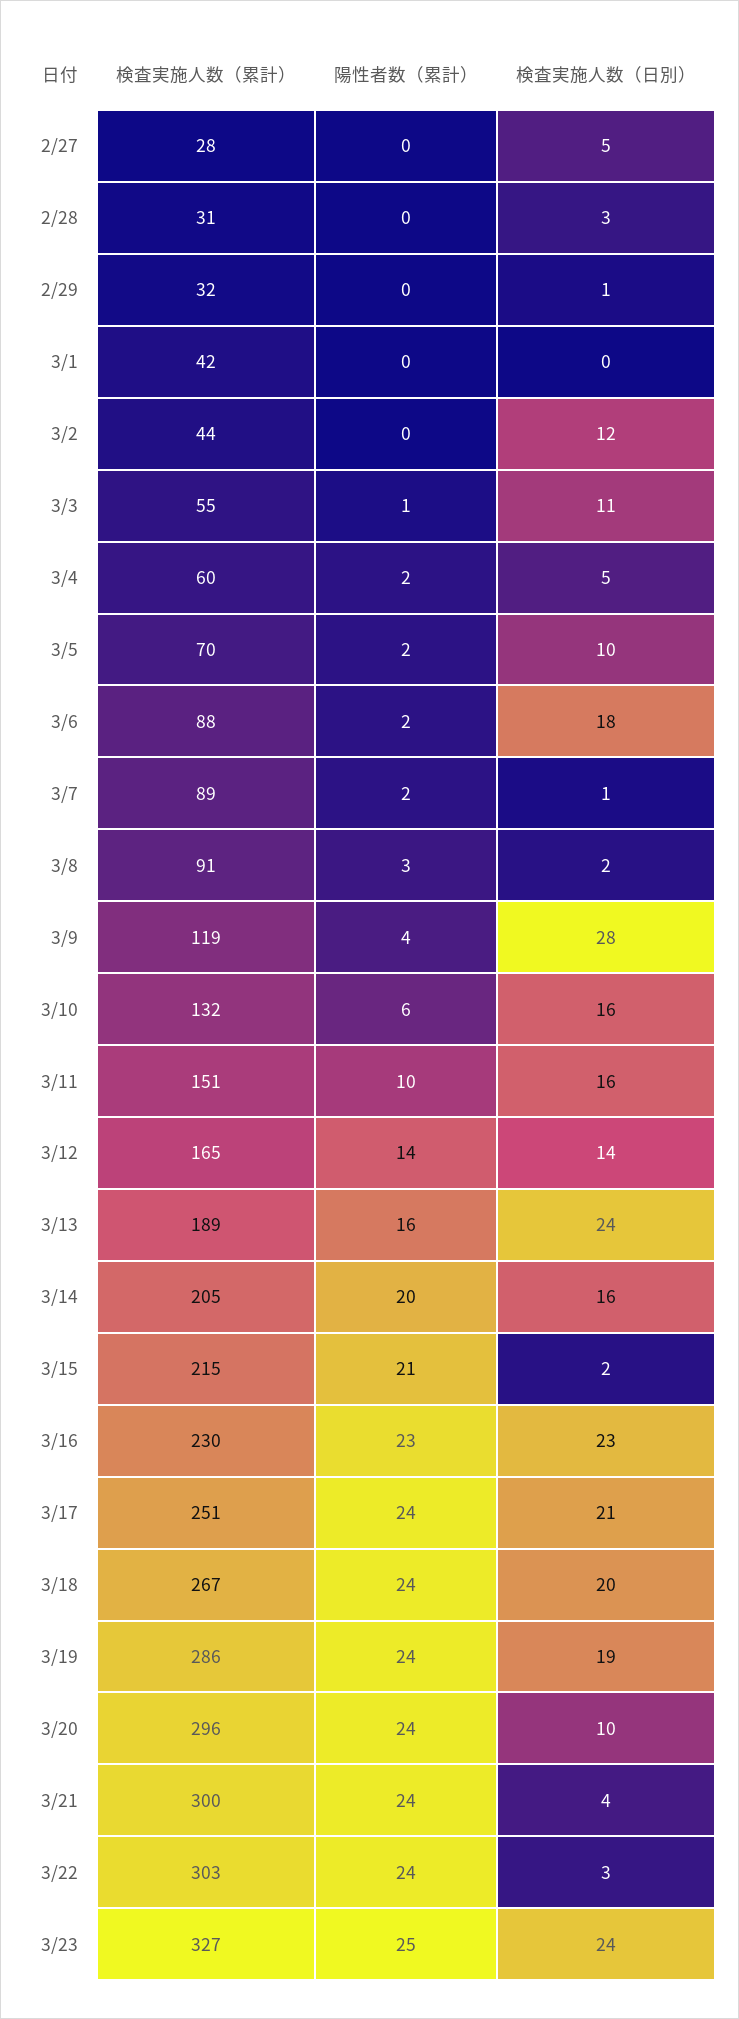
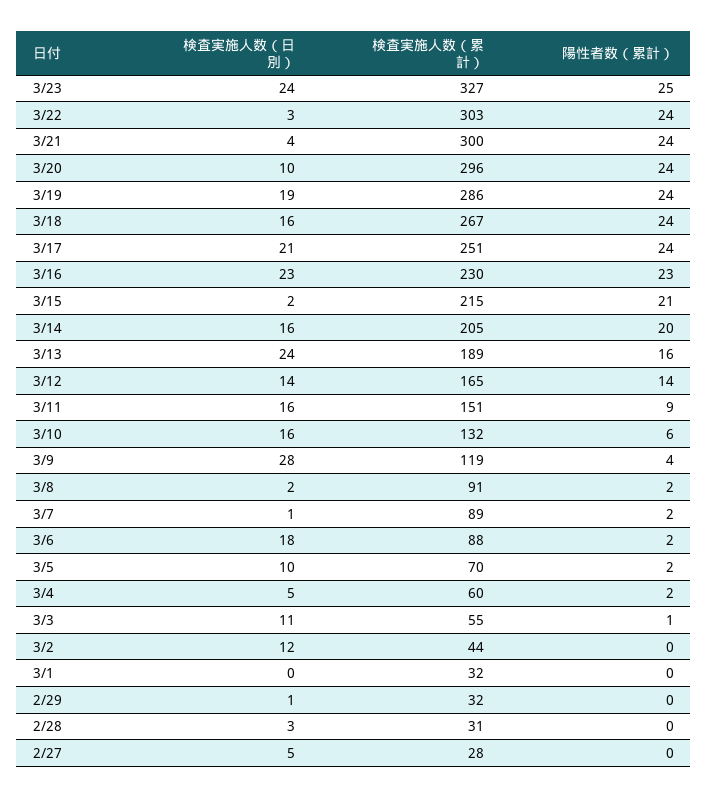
  {
    "検査実施人数（累計）": {
      "2/27": 28,
      "2/28": 31,
      "2/29": 32,
-     "3/1": 42,
+     "3/1": 32,
      "3/2": 44,
      "3/3": 55,
      "3/4": 60,
      "3/5": 70,
      "3/6": 88,
      "3/7": 89,
      "3/8": 91,
      "3/9": 119,
      "3/10": 132,
      "3/11": 151,
      "3/12": 165,
      "3/13": 189,
      "3/14": 205,
      "3/15": 215,
      "3/16": 230,
      "3/17": 251,
      "3/18": 267,
      "3/19": 286,
      "3/20": 296,
      "3/21": 300,
      "3/22": 303,
      "3/23": 327
    },
    "陽性者数（累計）": {
      "2/27": 0,
      "2/28": 0,
      "2/29": 0,
      "3/1": 0,
      "3/2": 0,
      "3/3": 1,
      "3/4": 2,
      "3/5": 2,
      "3/6": 2,
      "3/7": 2,
-     "3/8": 3,
+     "3/8": 2,
      "3/9": 4,
      "3/10": 6,
-     "3/11": 10,
+     "3/11": 9,
      "3/12": 14,
      "3/13": 16,
      "3/14": 20,
      "3/15": 21,
      "3/16": 23,
      "3/17": 24,
      "3/18": 24,
      "3/19": 24,
      "3/20": 24,
      "3/21": 24,
      "3/22": 24,
      "3/23": 25
    },
    "検査実施人数（日別）": {
      "2/27": 5,
      "2/28": 3,
      "2/29": 1,
      "3/1": 0,
      "3/2": 12,
      "3/3": 11,
      "3/4": 5,
      "3/5": 10,
      "3/6": 18,
      "3/7": 1,
      "3/8": 2,
      "3/9": 28,
      "3/10": 16,
      "3/11": 16,
      "3/12": 14,
      "3/13": 24,
      "3/14": 16,
      "3/15": 2,
      "3/16": 23,
      "3/17": 21,
-     "3/18": 20,
+     "3/18": 16,
      "3/19": 19,
      "3/20": 10,
      "3/21": 4,
      "3/22": 3,
      "3/23": 24
    }
  }

